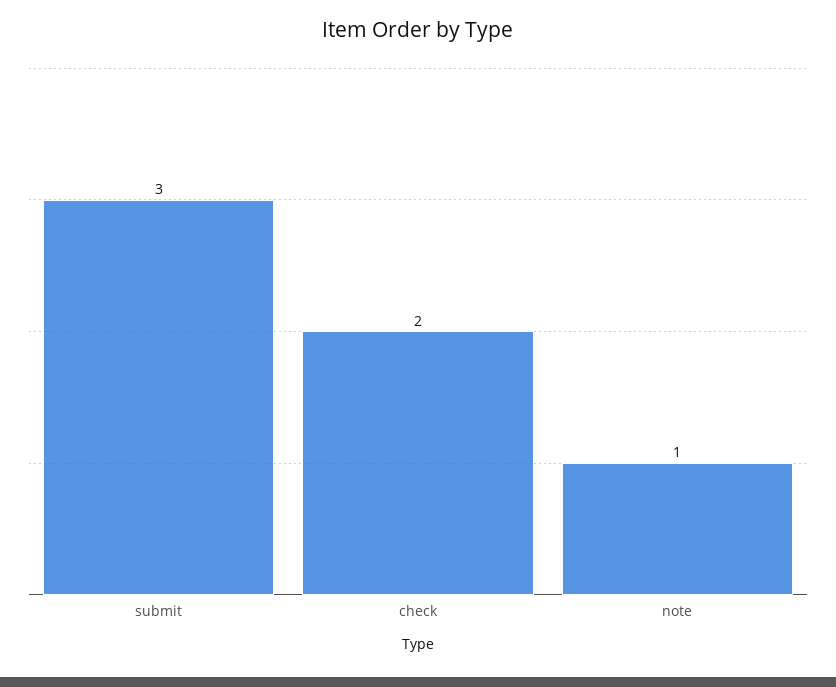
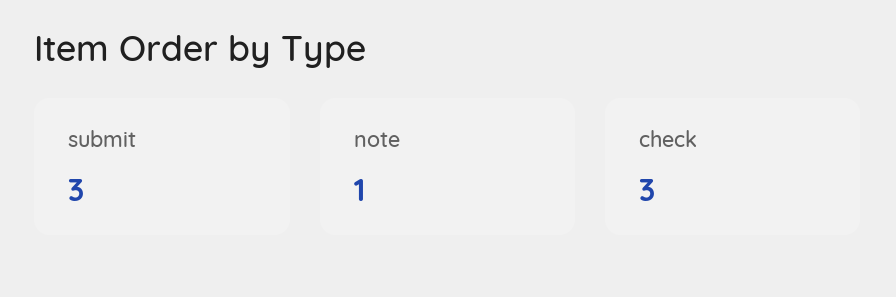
  {
    "submit": 3,
-   "check": 2,
+   "check": 3,
    "note": 1
  }

